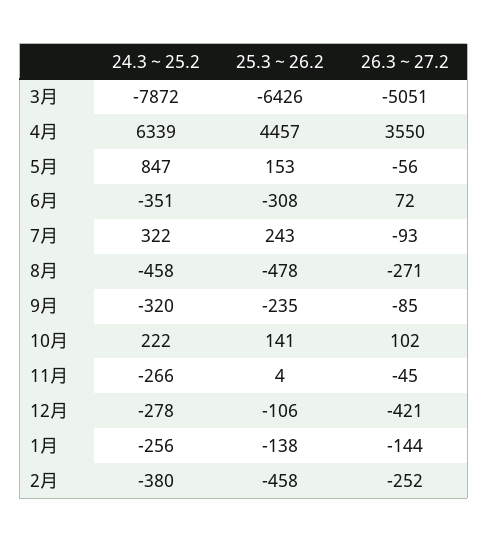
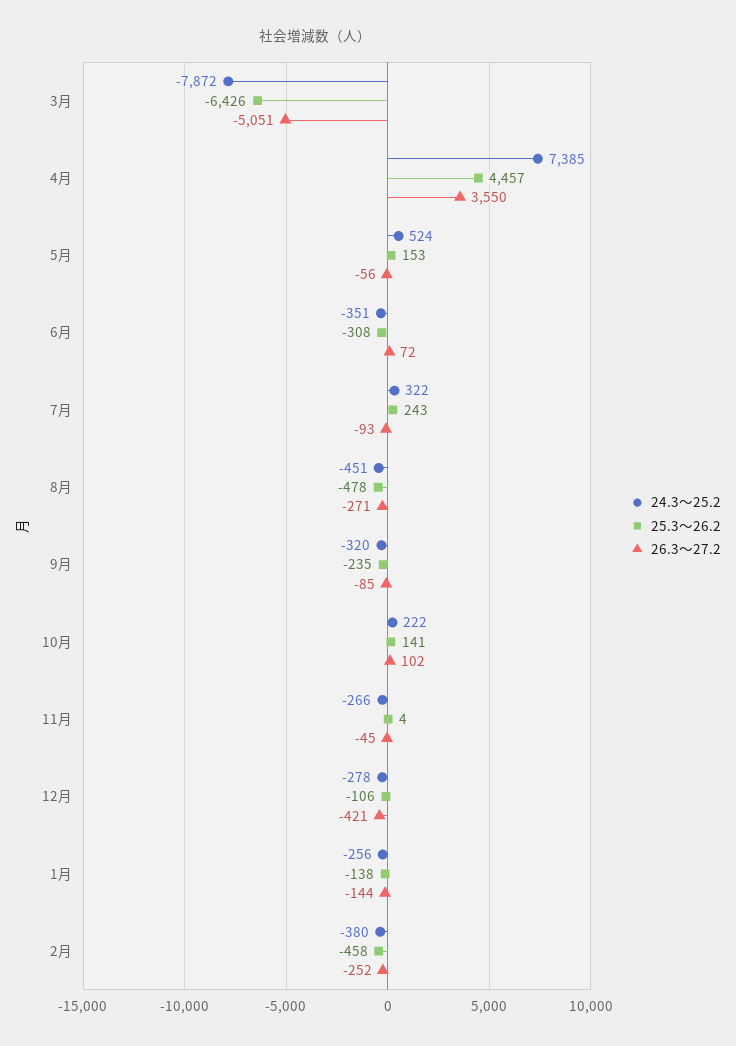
  {
    "24.3～25.2": {
      "3月": -7872,
-     "4月": 6339,
+     "4月": 7385,
-     "5月": 847,
+     "5月": 524,
      "6月": -351,
      "7月": 322,
-     "8月": -458,
+     "8月": -451,
      "9月": -320,
      "10月": 222,
      "11月": -266,
      "12月": -278,
      "1月": -256,
      "2月": -380
    },
    "25.3～26.2": {
      "3月": -6426,
      "4月": 4457,
      "5月": 153,
      "6月": -308,
      "7月": 243,
      "8月": -478,
      "9月": -235,
      "10月": 141,
      "11月": 4,
      "12月": -106,
      "1月": -138,
      "2月": -458
    },
    "26.3～27.2": {
      "3月": -5051,
      "4月": 3550,
      "5月": -56,
      "6月": 72,
      "7月": -93,
      "8月": -271,
      "9月": -85,
      "10月": 102,
      "11月": -45,
      "12月": -421,
      "1月": -144,
      "2月": -252
    }
  }

